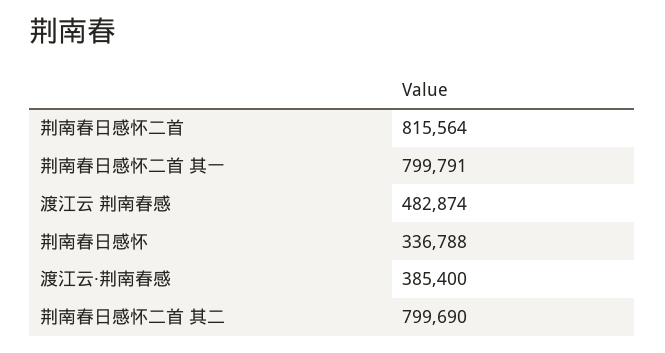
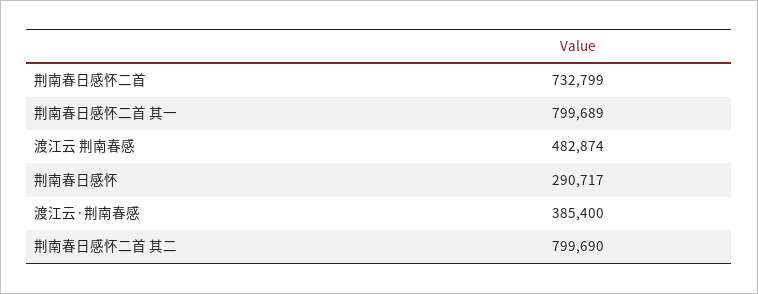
  {
-   "荆南春日感怀二首": 815564,
+   "荆南春日感怀二首": 732799,
-   "荆南春日感怀二首 其一": 799791,
+   "荆南春日感怀二首 其一": 799689,
    "渡江云 荆南春感": 482874,
-   "荆南春日感怀": 336788,
+   "荆南春日感怀": 290717,
    "渡江云·荆南春感": 385400,
    "荆南春日感怀二首 其二": 799690
  }

